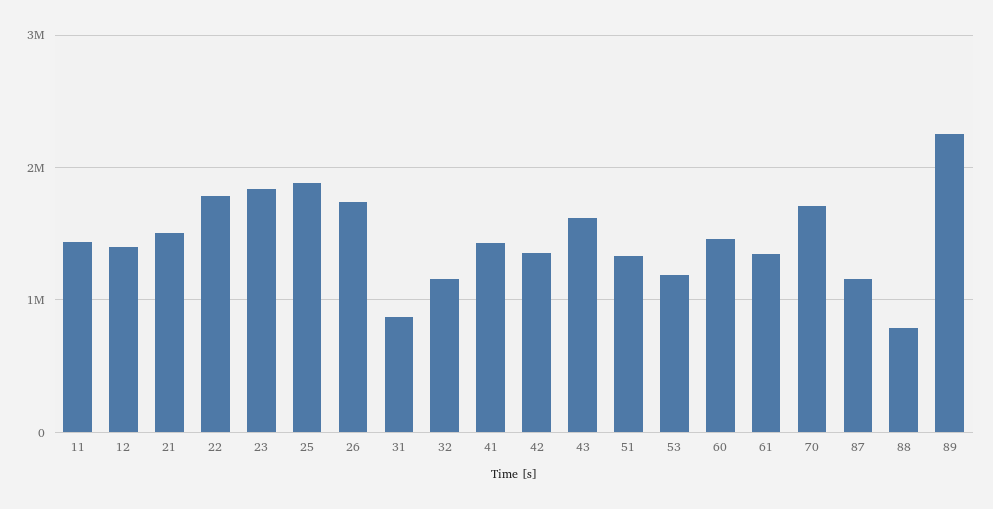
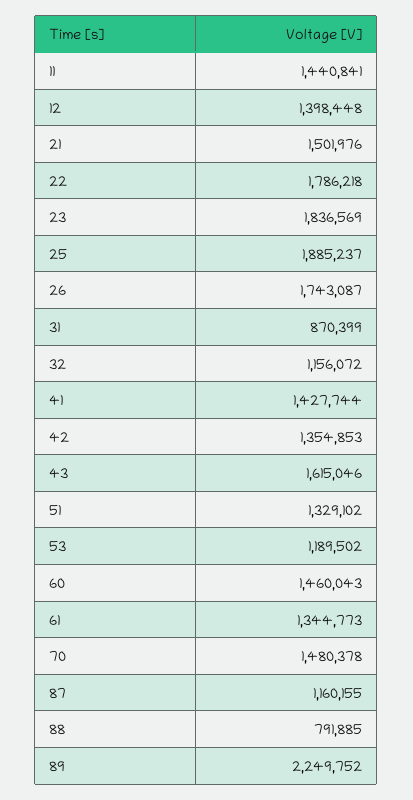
  {
    "11": 1440841,
    "12": 1398448,
    "21": 1501976,
    "22": 1786218,
    "23": 1836569,
    "25": 1885237,
    "26": 1743087,
    "31": 870399,
    "32": 1156072,
    "41": 1427744,
    "42": 1354853,
    "43": 1615046,
    "51": 1329102,
    "53": 1189502,
    "60": 1460043,
    "61": 1344773,
-   "70": 1700000,
+   "70": 1480378,
    "87": 1160155,
    "88": 791885,
    "89": 2249752
  }

